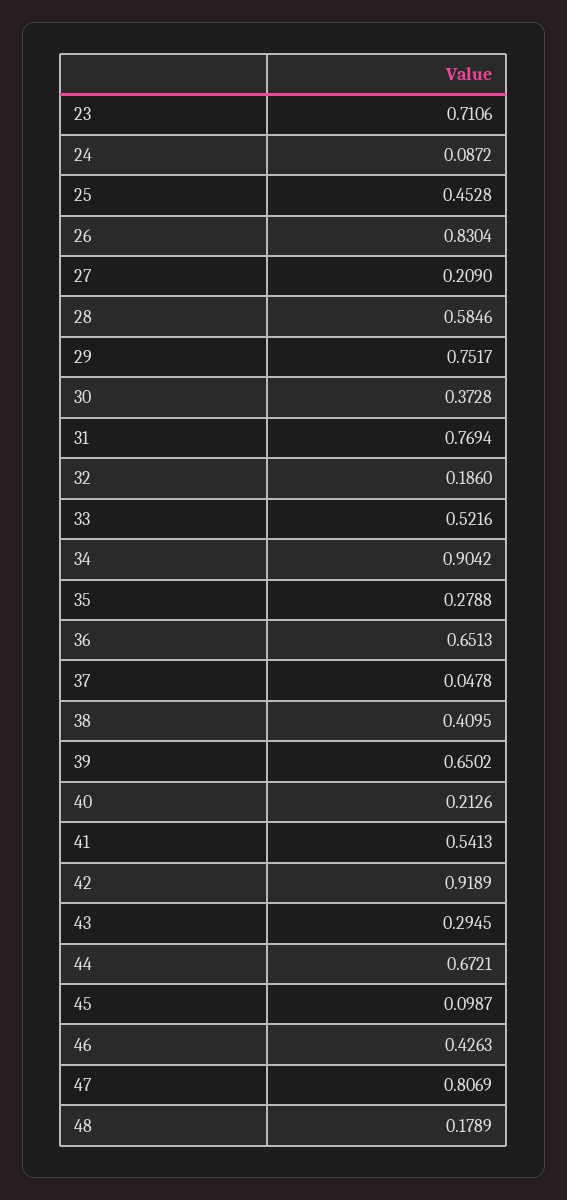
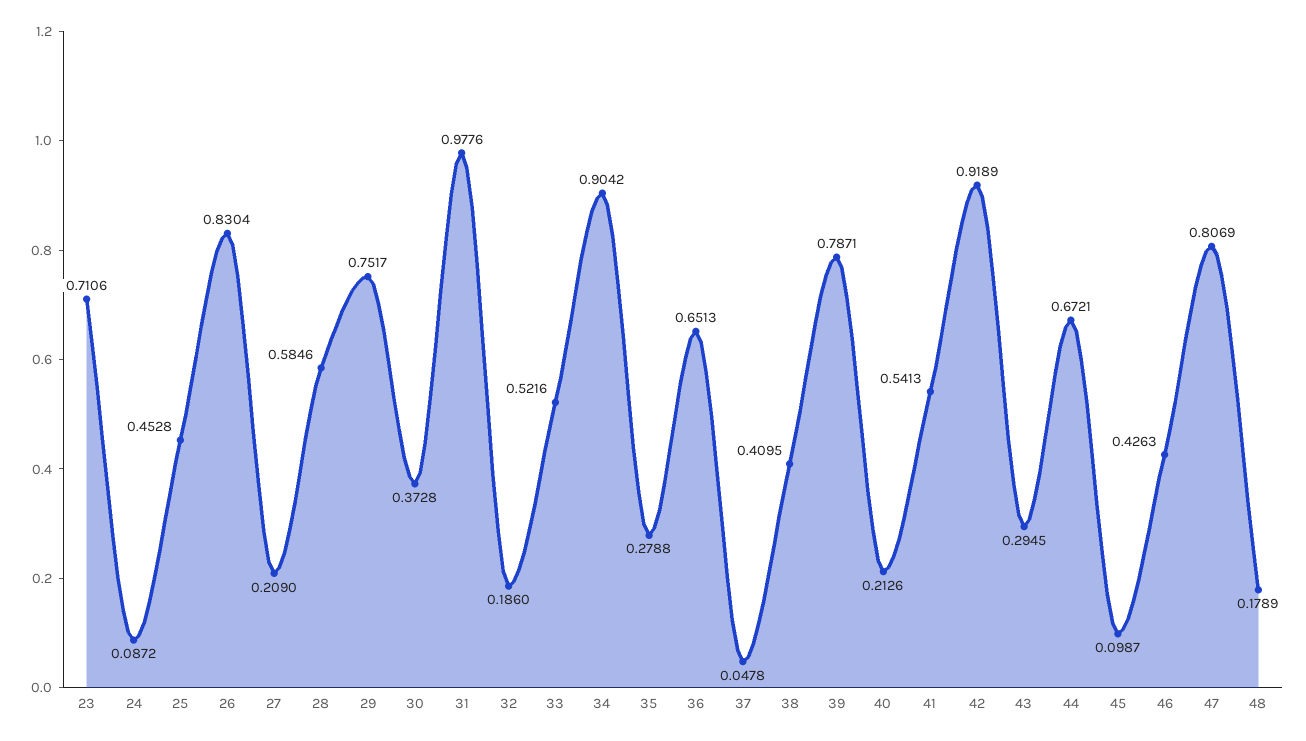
  {
    "23": 0.7106,
    "24": 0.0872,
    "25": 0.4528,
    "26": 0.8304,
    "27": 0.209,
    "28": 0.5846,
    "29": 0.7517,
    "30": 0.3728,
-   "31": 0.7694,
+   "31": 0.9776,
    "32": 0.186,
    "33": 0.5216,
    "34": 0.9042,
    "35": 0.2788,
    "36": 0.6513,
    "37": 0.0478,
    "38": 0.4095,
-   "39": 0.6502,
+   "39": 0.7871,
    "40": 0.2126,
    "41": 0.5413,
    "42": 0.9189,
    "43": 0.2945,
    "44": 0.6721,
    "45": 0.0987,
    "46": 0.4263,
    "47": 0.8069,
    "48": 0.1789
  }

